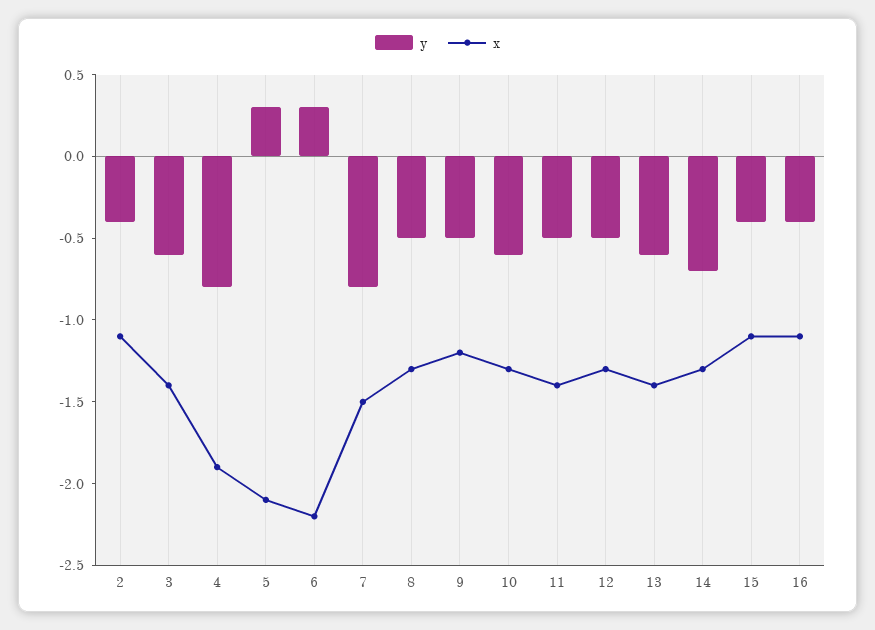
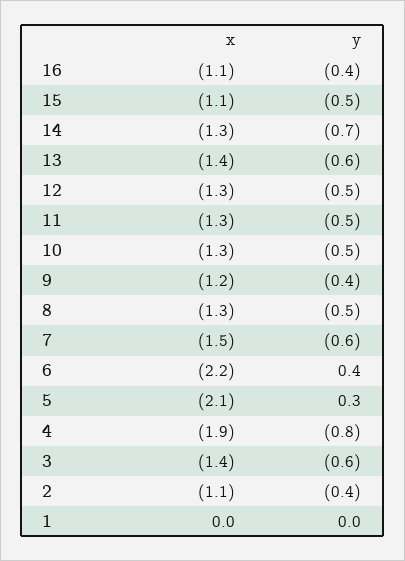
  {
    "y": {
      "2": -0.4,
      "3": -0.6,
      "4": -0.8,
      "5": 0.3,
-     "6": 0.3,
+     "6": 0.4,
-     "7": -0.8,
+     "7": -0.6,
      "8": -0.5,
-     "9": -0.5,
+     "9": -0.4,
-     "10": -0.6,
+     "10": -0.5,
      "11": -0.5,
      "12": -0.5,
      "13": -0.6,
      "14": -0.7,
-     "15": -0.4,
+     "15": -0.5,
-     "16": -0.4
+     "16": -0.4,
+     "1": 0
    },
    "x": {
      "2": -1.1,
      "3": -1.4,
      "4": -1.9,
      "5": -2.1,
      "6": -2.2,
      "7": -1.5,
      "8": -1.3,
      "9": -1.2,
      "10": -1.3,
-     "11": -1.4,
+     "11": -1.3,
      "12": -1.3,
      "13": -1.4,
      "14": -1.3,
      "15": -1.1,
-     "16": -1.1
+     "16": -1.1,
+     "1": 0
    }
  }

